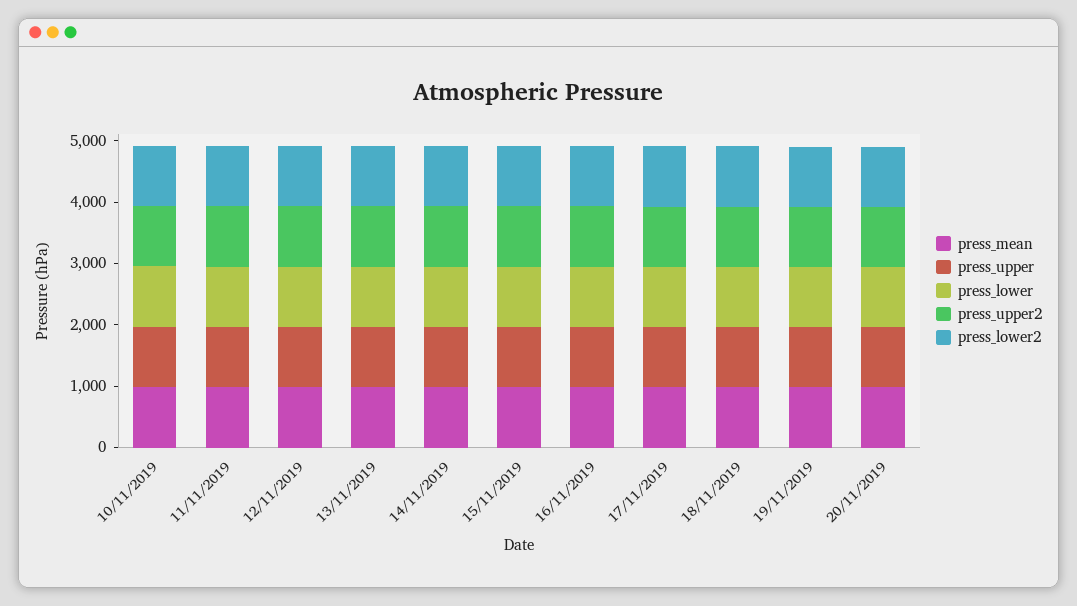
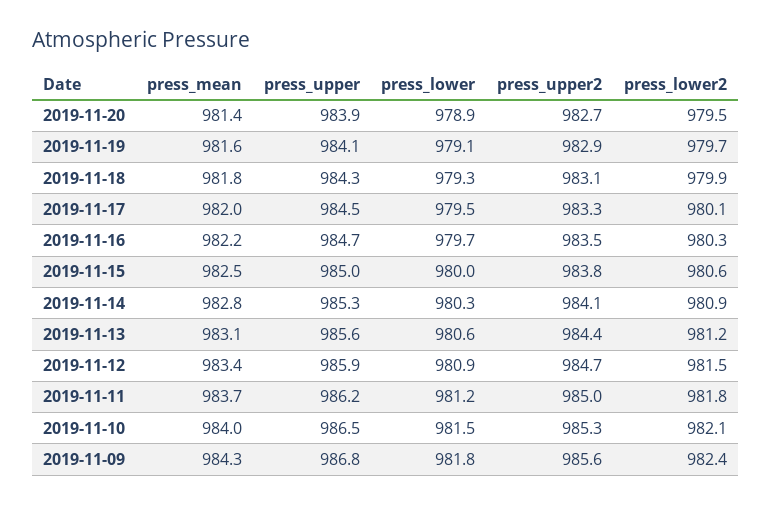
  {
    "press_mean": {
      "10/11/2019": 984,
      "11/11/2019": 983.7,
      "12/11/2019": 983.4,
      "13/11/2019": 983.1,
      "14/11/2019": 982.8,
      "15/11/2019": 982.5,
      "16/11/2019": 982.2,
      "17/11/2019": 982,
      "18/11/2019": 981.8,
      "19/11/2019": 981.6,
-     "20/11/2019": 981.4
+     "20/11/2019": 981.4,
+     "2019-11-09": 984.3
    },
    "press_upper": {
      "10/11/2019": 986.5,
      "11/11/2019": 986.2,
      "12/11/2019": 985.9,
      "13/11/2019": 985.6,
      "14/11/2019": 985.3,
      "15/11/2019": 985,
      "16/11/2019": 984.7,
      "17/11/2019": 984.5,
      "18/11/2019": 984.3,
      "19/11/2019": 984.1,
-     "20/11/2019": 983.9
+     "20/11/2019": 983.9,
+     "2019-11-09": 986.8
    },
    "press_lower": {
      "10/11/2019": 981.5,
      "11/11/2019": 981.2,
      "12/11/2019": 980.9,
      "13/11/2019": 980.6,
      "14/11/2019": 980.3,
      "15/11/2019": 980,
      "16/11/2019": 979.7,
      "17/11/2019": 979.5,
      "18/11/2019": 979.3,
      "19/11/2019": 979.1,
-     "20/11/2019": 978.9
+     "20/11/2019": 978.9,
+     "2019-11-09": 981.8
    },
    "press_upper2": {
      "10/11/2019": 985.3,
      "11/11/2019": 985,
      "12/11/2019": 984.7,
      "13/11/2019": 984.4,
      "14/11/2019": 984.1,
      "15/11/2019": 983.8,
      "16/11/2019": 983.5,
      "17/11/2019": 983.3,
      "18/11/2019": 983.1,
      "19/11/2019": 982.9,
-     "20/11/2019": 982.7
+     "20/11/2019": 982.7,
+     "2019-11-09": 985.6
    },
    "press_lower2": {
      "10/11/2019": 982.1,
      "11/11/2019": 981.8,
      "12/11/2019": 981.5,
      "13/11/2019": 981.2,
      "14/11/2019": 980.9,
      "15/11/2019": 980.6,
      "16/11/2019": 980.3,
      "17/11/2019": 980.1,
      "18/11/2019": 979.9,
      "19/11/2019": 979.7,
-     "20/11/2019": 979.5
+     "20/11/2019": 979.5,
+     "2019-11-09": 982.4
    }
  }

